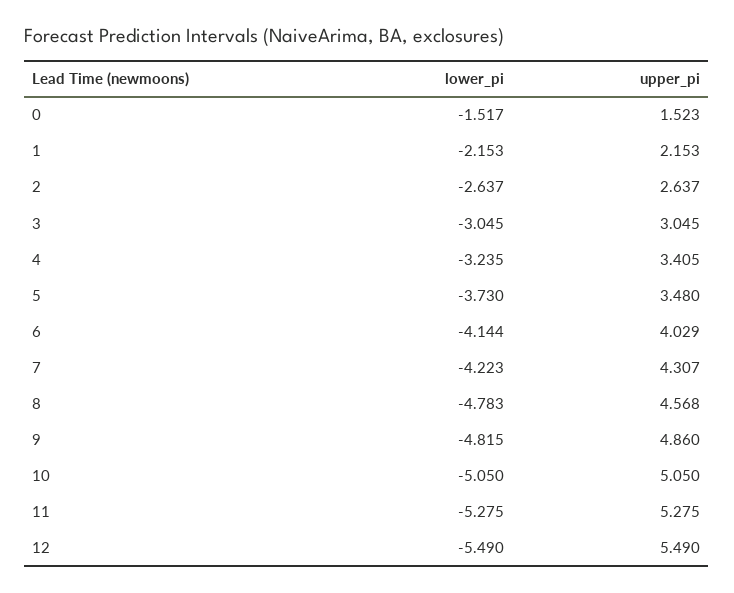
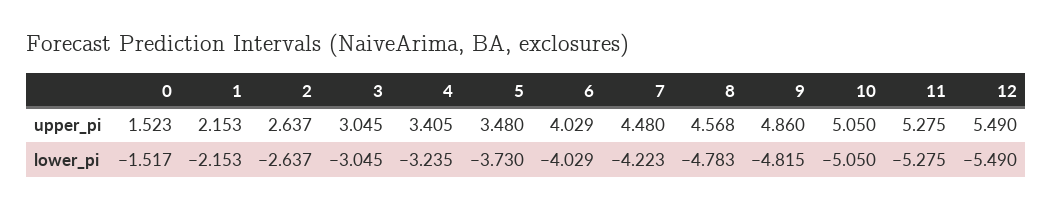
  {
    "lower_pi": {
      "0": -1.517,
      "1": -2.153,
      "2": -2.637,
      "3": -3.045,
      "4": -3.235,
      "5": -3.73,
-     "6": -4.144,
+     "6": -4.029,
      "7": -4.223,
      "8": -4.783,
      "9": -4.815,
      "10": -5.05,
      "11": -5.275,
      "12": -5.49
    },
    "upper_pi": {
      "0": 1.523,
      "1": 2.153,
      "2": 2.637,
      "3": 3.045,
      "4": 3.405,
      "5": 3.48,
      "6": 4.029,
-     "7": 4.307,
+     "7": 4.48,
      "8": 4.568,
      "9": 4.86,
      "10": 5.05,
      "11": 5.275,
      "12": 5.49
    }
  }

